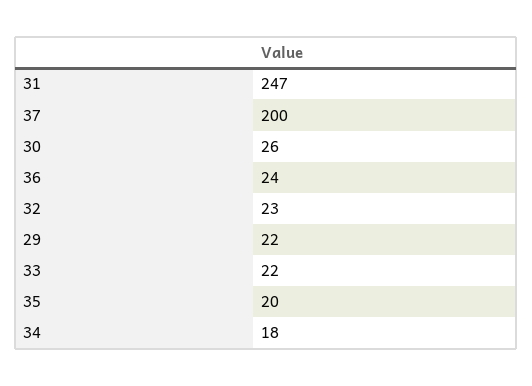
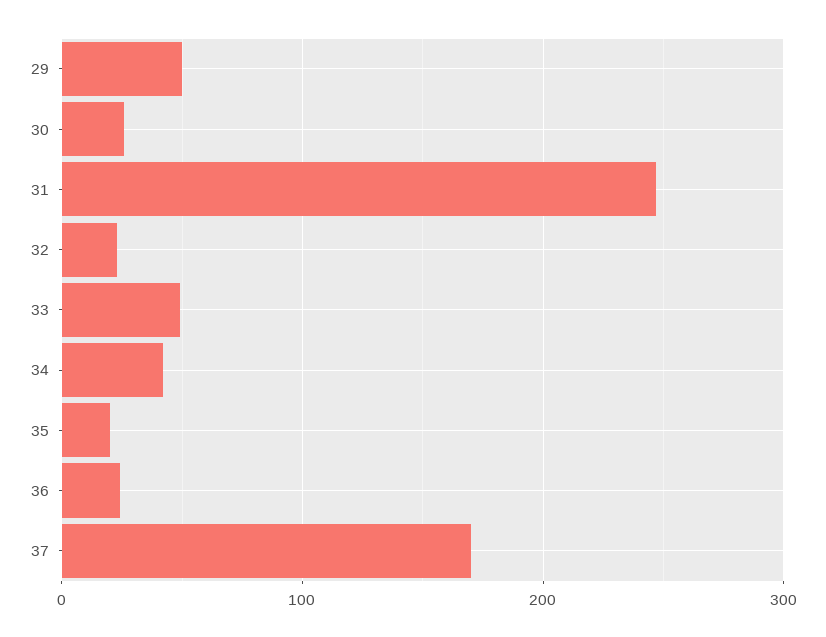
  {
    "31": 247,
-   "37": 200,
+   "37": 170,
    "30": 26,
    "36": 24,
    "32": 23,
-   "29": 22,
+   "29": 50,
-   "33": 22,
+   "33": 50,
    "35": 20,
-   "34": 18
+   "34": 40
  }

